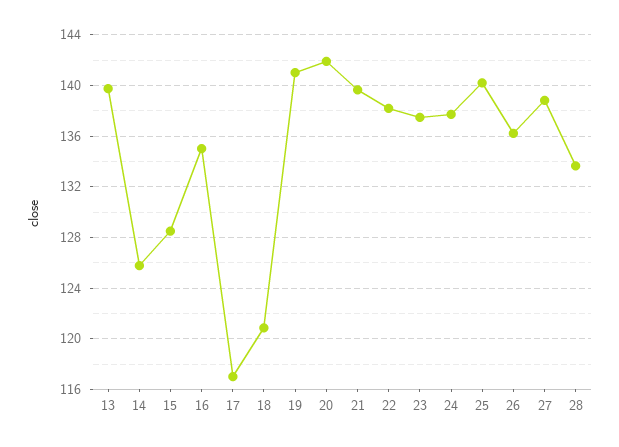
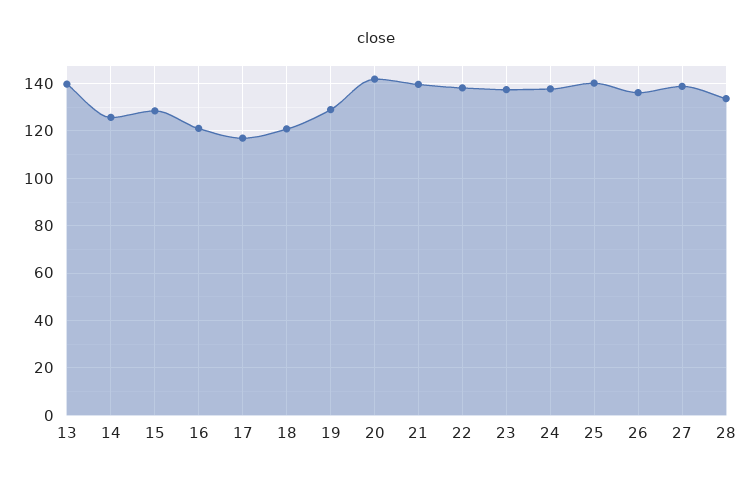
  {
    "13": 139.5,
    "14": 126,
    "15": 128.5,
-   "16": 135,
+   "16": 120,
    "17": 117,
    "18": 121,
-   "19": 141,
+   "19": 130,
    "20": 142,
    "21": 139.5,
    "22": 138,
    "23": 137.5,
    "24": 137.5,
    "25": 140,
    "26": 136,
    "27": 139,
    "28": 133.5
  }

